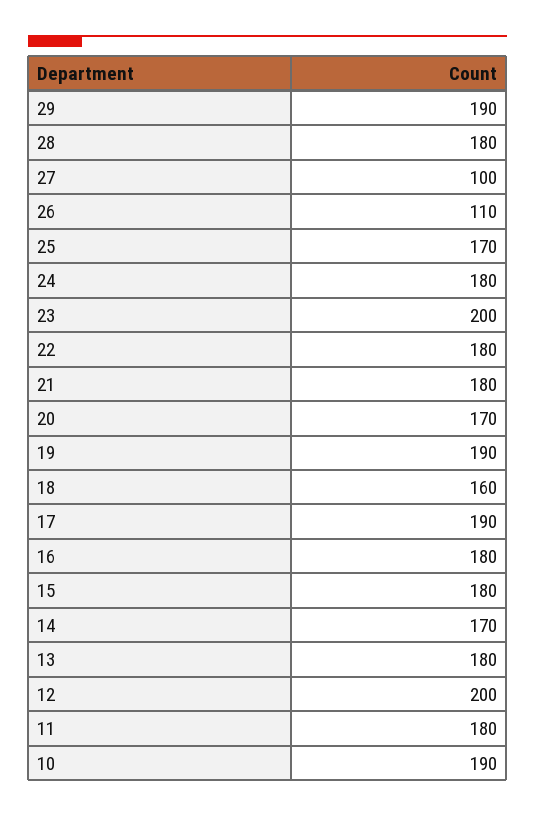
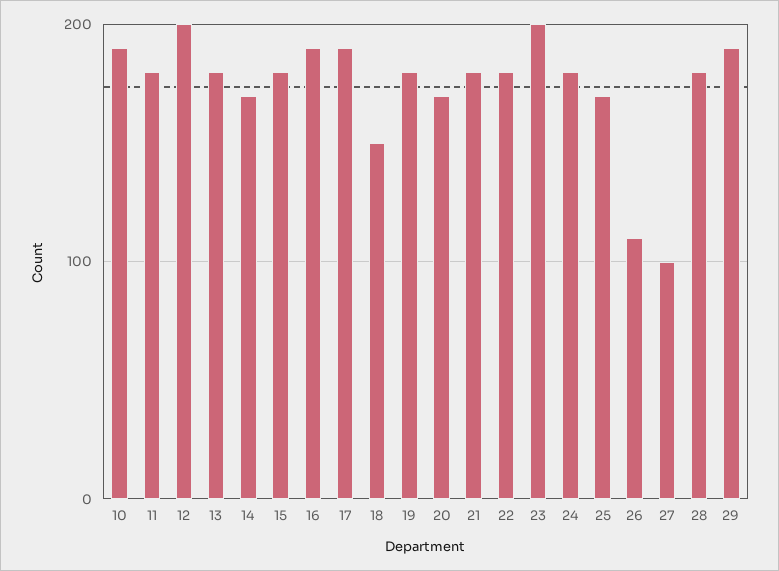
  {
    "29": 190,
    "28": 180,
    "27": 100,
    "26": 110,
    "25": 170,
    "24": 180,
    "23": 200,
    "22": 180,
    "21": 180,
    "20": 170,
-   "19": 190,
+   "19": 180,
-   "18": 160,
+   "18": 150,
    "17": 190,
-   "16": 180,
+   "16": 190,
    "15": 180,
    "14": 170,
    "13": 180,
    "12": 200,
    "11": 180,
    "10": 190
  }

